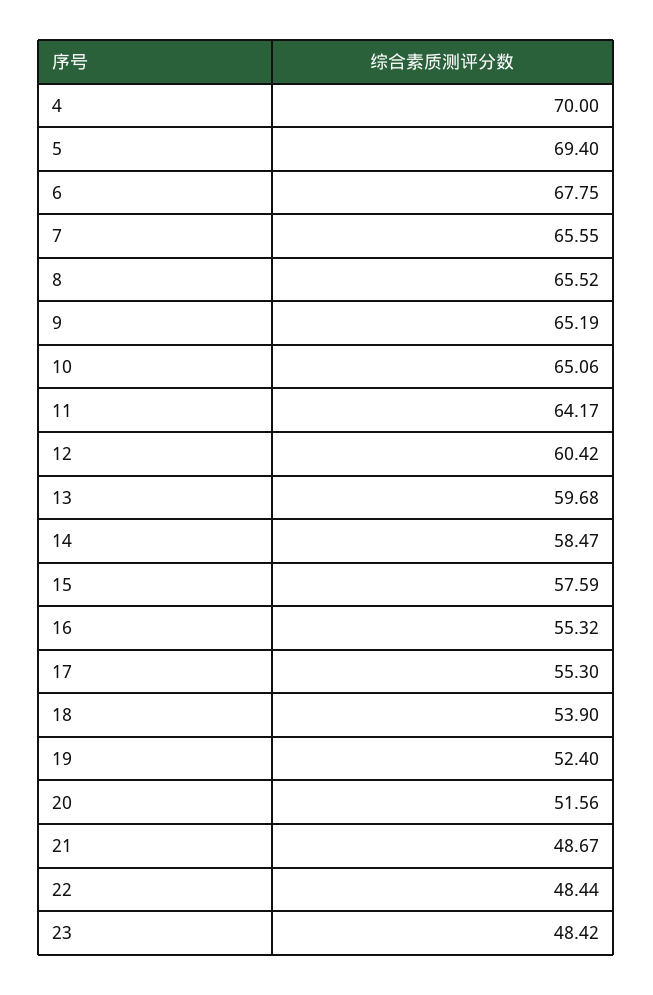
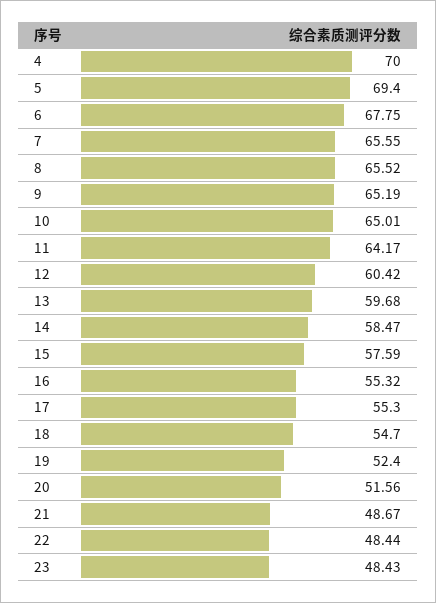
  {
    "4": 70,
    "5": 69.4,
    "6": 67.75,
    "7": 65.55,
    "8": 65.52,
    "9": 65.19,
-   "10": 65.06,
+   "10": 65.01,
    "11": 64.17,
    "12": 60.42,
    "13": 59.68,
    "14": 58.47,
    "15": 57.59,
    "16": 55.32,
    "17": 55.3,
-   "18": 53.9,
+   "18": 54.7,
    "19": 52.4,
    "20": 51.56,
    "21": 48.67,
    "22": 48.44,
-   "23": 48.42
+   "23": 48.43
  }

